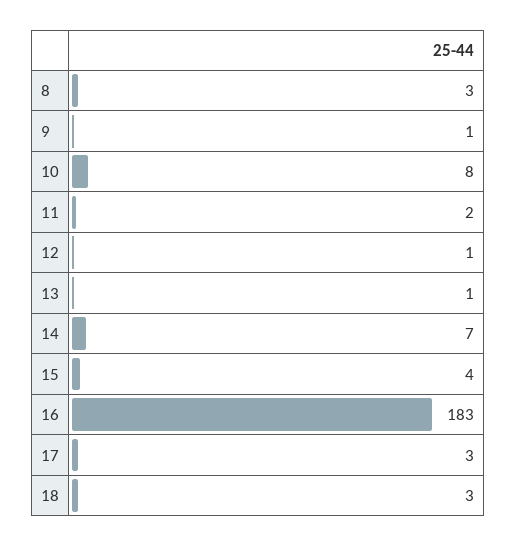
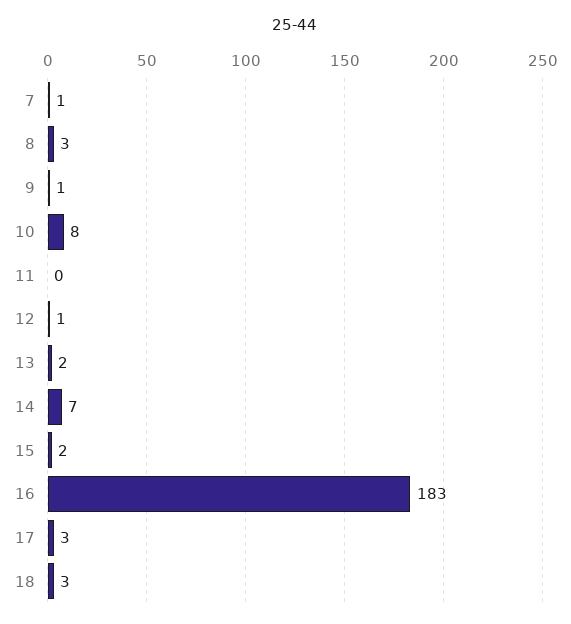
  {
    "8": 3,
    "9": 1,
    "10": 8,
-   "11": 2,
+   "11": 0,
    "12": 1,
-   "13": 1,
+   "13": 2,
    "14": 7,
-   "15": 4,
+   "15": 2,
    "16": 183,
    "17": 3,
-   "18": 3
+   "18": 3,
+   "7": 1
  }

